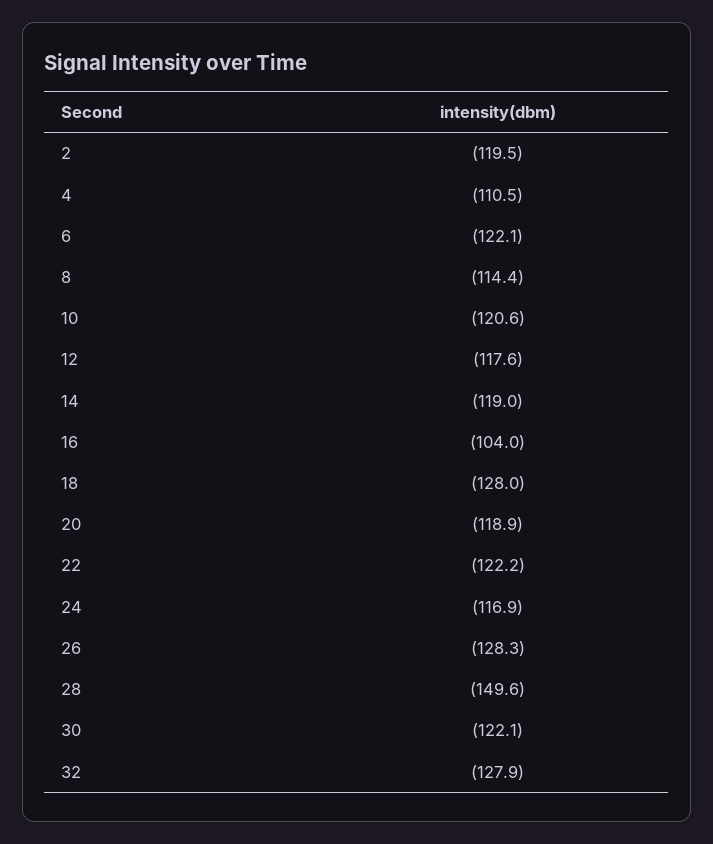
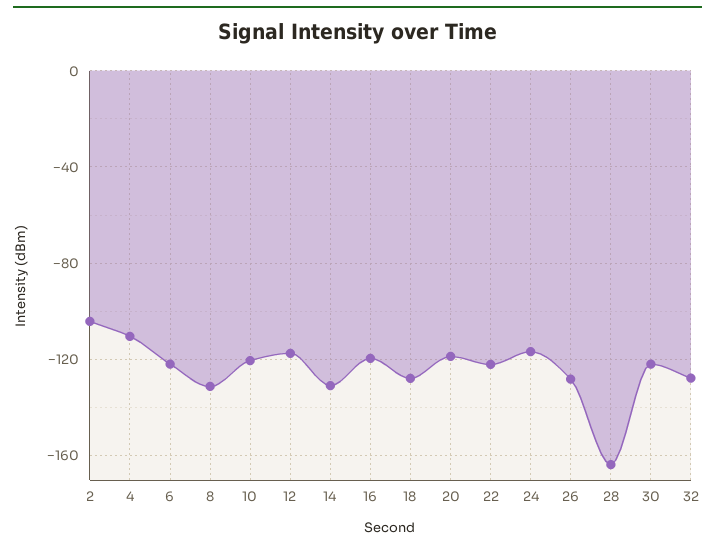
  {
-   "2": -119.5,
+   "2": -105,
    "4": -110.5,
    "6": -122.1,
-   "8": -114.4,
+   "8": -130,
    "10": -120.6,
    "12": -117.6,
-   "14": -119,
+   "14": -130,
-   "16": -104,
+   "16": -120,
    "18": -128,
    "20": -118.9,
    "22": -122.2,
    "24": -116.9,
    "26": -128.3,
-   "28": -149.6,
+   "28": -165,
    "30": -122.1,
    "32": -127.9
  }

